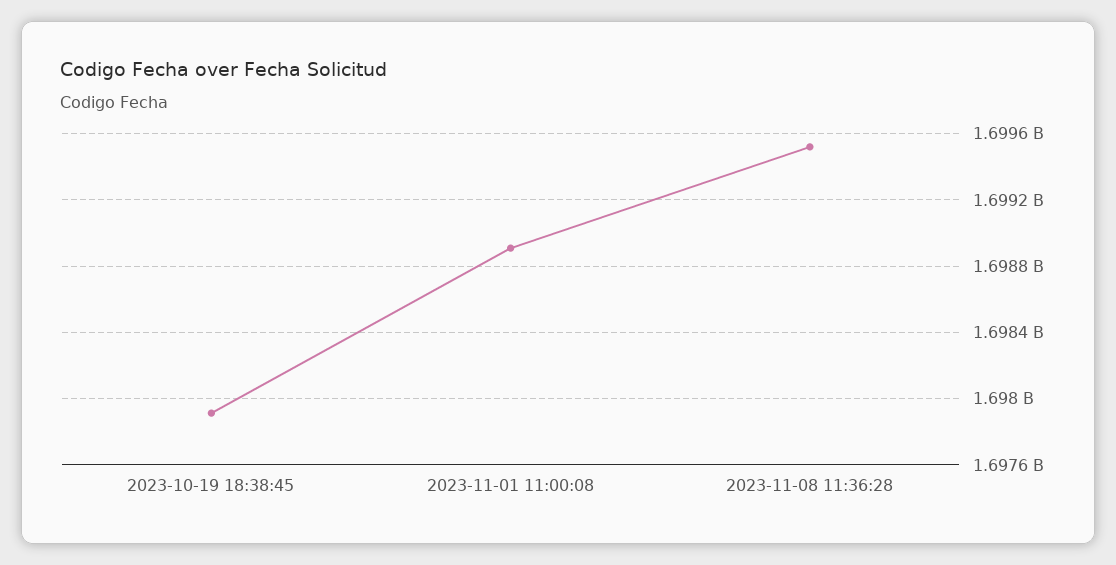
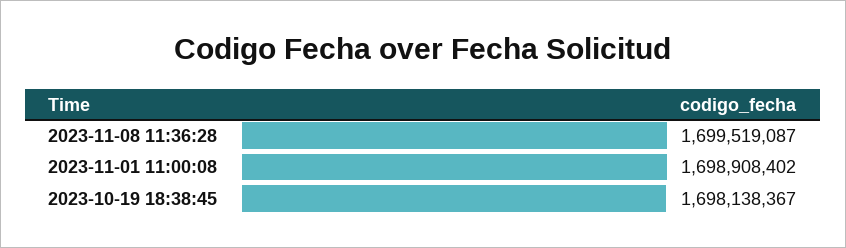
  {
-   "2023-10-19 18:38:45": 1697900000,
+   "2023-10-19 18:38:45": 1698138367,
    "2023-11-01 11:00:08": 1698908402,
    "2023-11-08 11:36:28": 1699519087
  }

